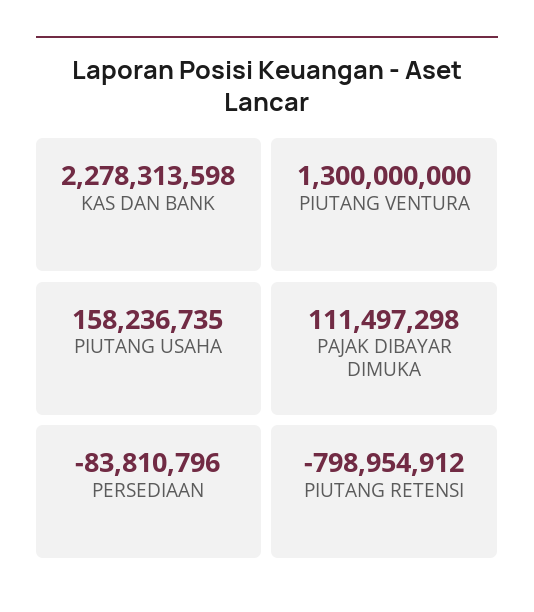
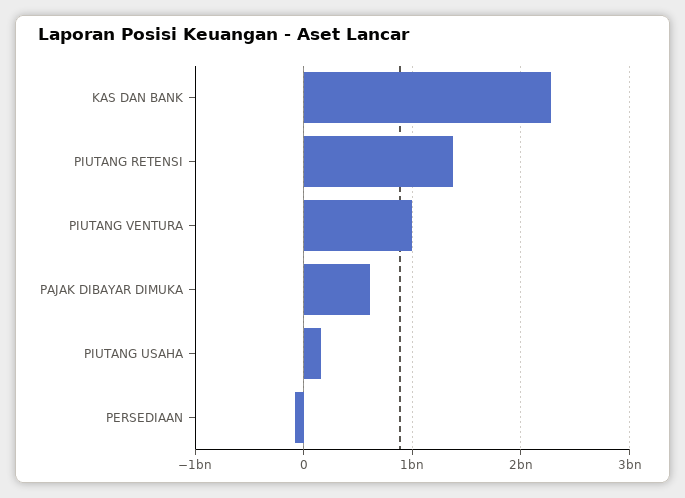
  {
    "KAS DAN BANK": 2278313598,
-   "PIUTANG VENTURA": 1300000000,
+   "PIUTANG VENTURA": 1000000000,
    "PIUTANG USAHA": 158236735,
-   "PAJAK DIBAYAR DIMUKA": 111497298,
+   "PAJAK DIBAYAR DIMUKA": 600000000,
    "PERSEDIAAN": -83810796,
-   "PIUTANG RETENSI": -798954912
+   "PIUTANG RETENSI": 1400000000
  }

